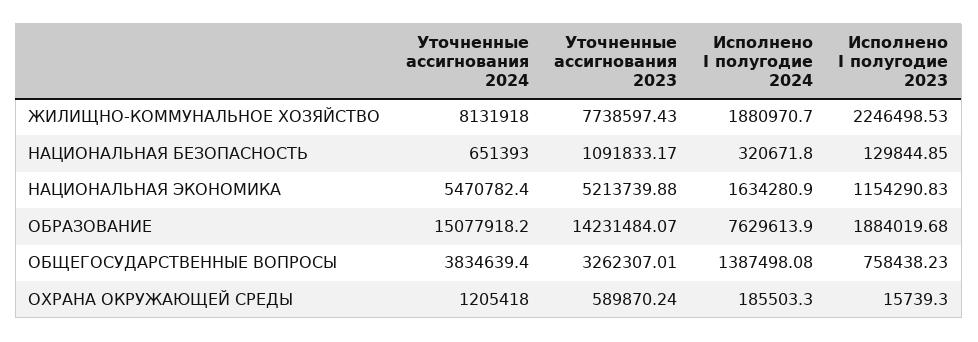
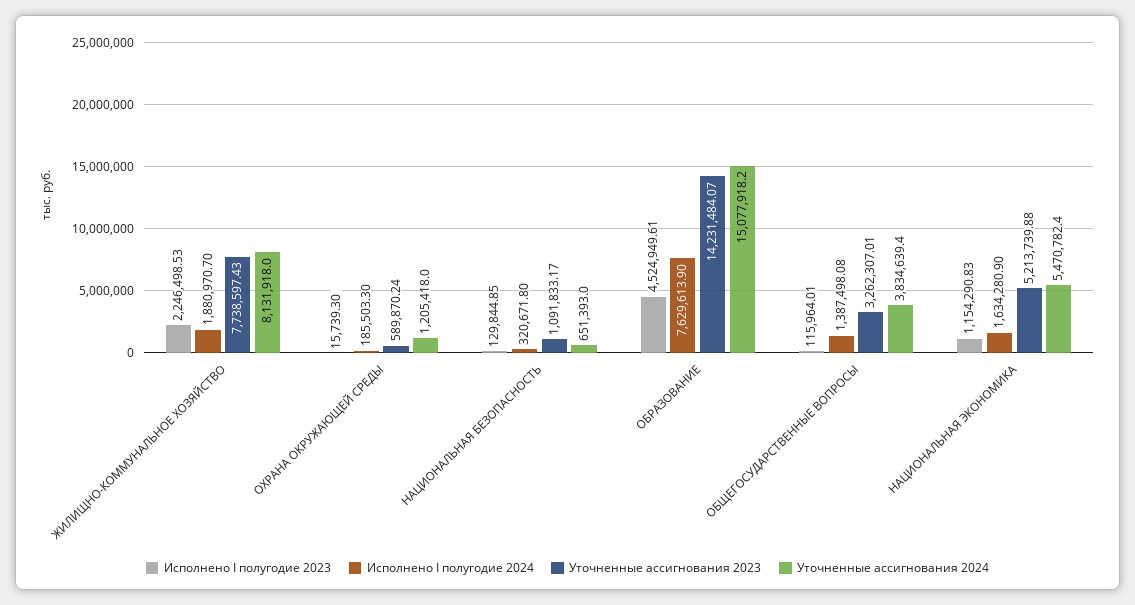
  {
    "Уточненные ассигнования 2024": {
      "ЖИЛИЩНО-КОММУНАЛЬНОЕ ХОЗЯЙСТВО": 8131918,
      "НАЦИОНАЛЬНАЯ БЕЗОПАСНОСТЬ": 651393,
      "НАЦИОНАЛЬНАЯ ЭКОНОМИКА": 5470782.4,
      "ОБРАЗОВАНИЕ": 15077918.2,
      "ОБЩЕГОСУДАРСТВЕННЫЕ ВОПРОСЫ": 3834639.4,
      "ОХРАНА ОКРУЖАЮЩЕЙ СРЕДЫ": 1205418
    },
    "Уточненные ассигнования 2023": {
      "ЖИЛИЩНО-КОММУНАЛЬНОЕ ХОЗЯЙСТВО": 7738597.43,
      "НАЦИОНАЛЬНАЯ БЕЗОПАСНОСТЬ": 1091833.17,
      "НАЦИОНАЛЬНАЯ ЭКОНОМИКА": 5213739.88,
      "ОБРАЗОВАНИЕ": 14231484.07,
      "ОБЩЕГОСУДАРСТВЕННЫЕ ВОПРОСЫ": 3262307.01,
      "ОХРАНА ОКРУЖАЮЩЕЙ СРЕДЫ": 589870.24
    },
    "Исполнено I полугодие 2024": {
      "ЖИЛИЩНО-КОММУНАЛЬНОЕ ХОЗЯЙСТВО": 1880970.7,
      "НАЦИОНАЛЬНАЯ БЕЗОПАСНОСТЬ": 320671.8,
      "НАЦИОНАЛЬНАЯ ЭКОНОМИКА": 1634280.9,
      "ОБРАЗОВАНИЕ": 7629613.9,
      "ОБЩЕГОСУДАРСТВЕННЫЕ ВОПРОСЫ": 1387498.08,
      "ОХРАНА ОКРУЖАЮЩЕЙ СРЕДЫ": 185503.3
    },
    "Исполнено I полугодие 2023": {
      "ЖИЛИЩНО-КОММУНАЛЬНОЕ ХОЗЯЙСТВО": 2246498.53,
      "НАЦИОНАЛЬНАЯ БЕЗОПАСНОСТЬ": 129844.85,
      "НАЦИОНАЛЬНАЯ ЭКОНОМИКА": 1154290.83,
-     "ОБРАЗОВАНИЕ": 1884019.68,
+     "ОБРАЗОВАНИЕ": 4524949.61,
-     "ОБЩЕГОСУДАРСТВЕННЫЕ ВОПРОСЫ": 758438.23,
+     "ОБЩЕГОСУДАРСТВЕННЫЕ ВОПРОСЫ": 115964.01,
      "ОХРАНА ОКРУЖАЮЩЕЙ СРЕДЫ": 15739.3
    }
  }

